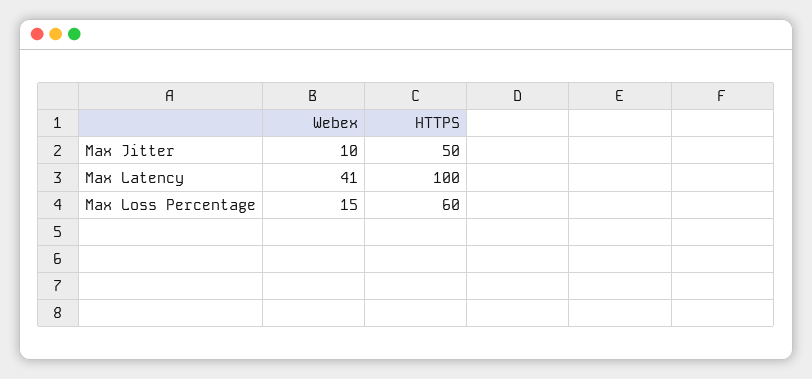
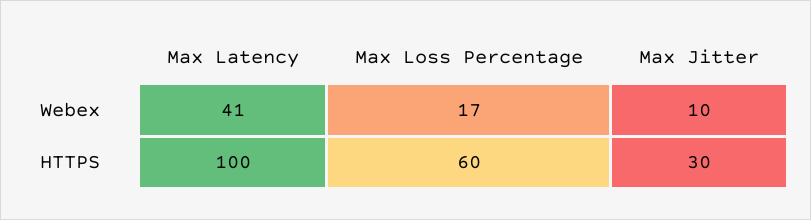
  {
    "Webex": {
      "Max Jitter": 10,
      "Max Latency": 41,
-     "Max Loss Percentage": 15
+     "Max Loss Percentage": 17
    },
    "HTTPS": {
-     "Max Jitter": 50,
+     "Max Jitter": 30,
      "Max Latency": 100,
      "Max Loss Percentage": 60
    }
  }

